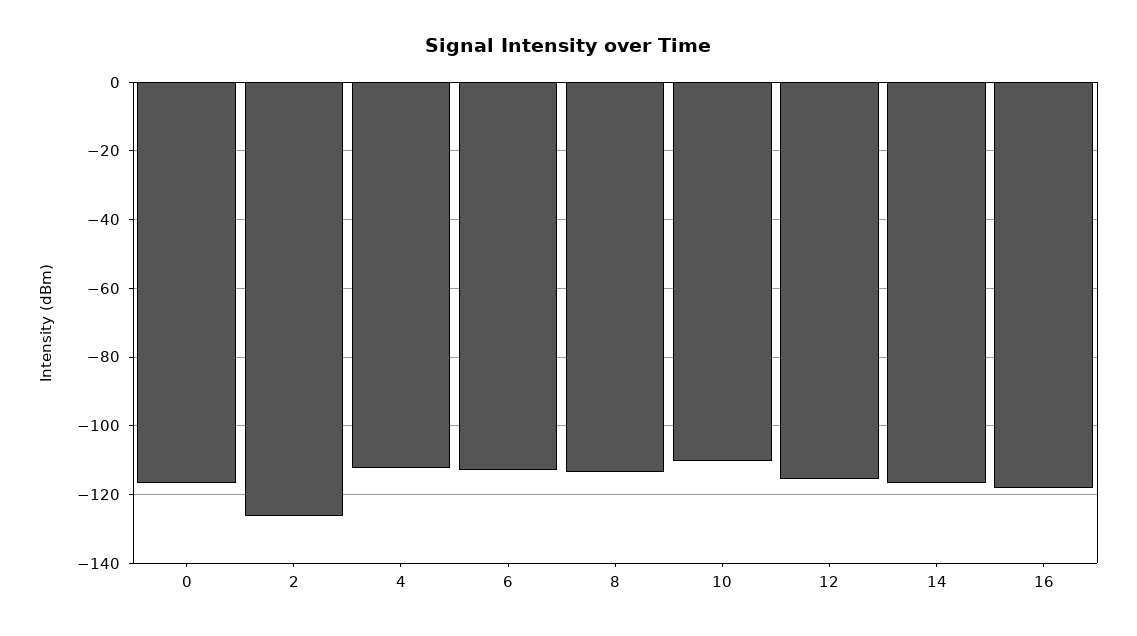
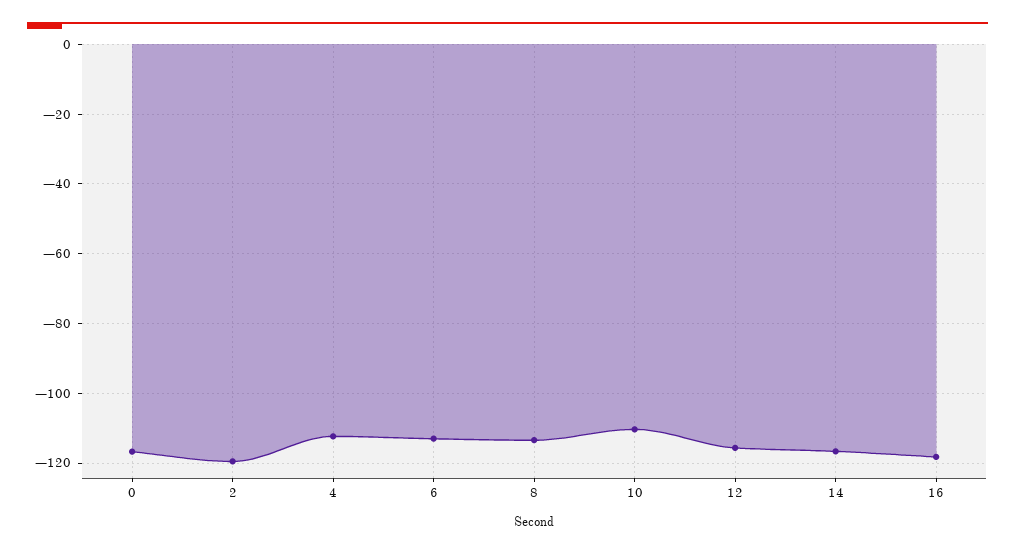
  {
    "0": -116,
-   "2": -126,
+   "2": -120,
    "4": -112,
    "6": -114,
    "8": -114,
    "10": -110,
    "12": -116,
    "14": -116,
    "16": -118
  }

